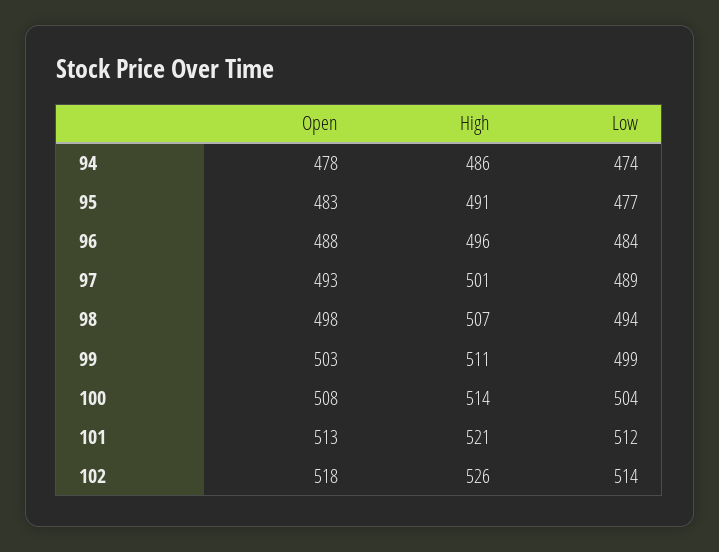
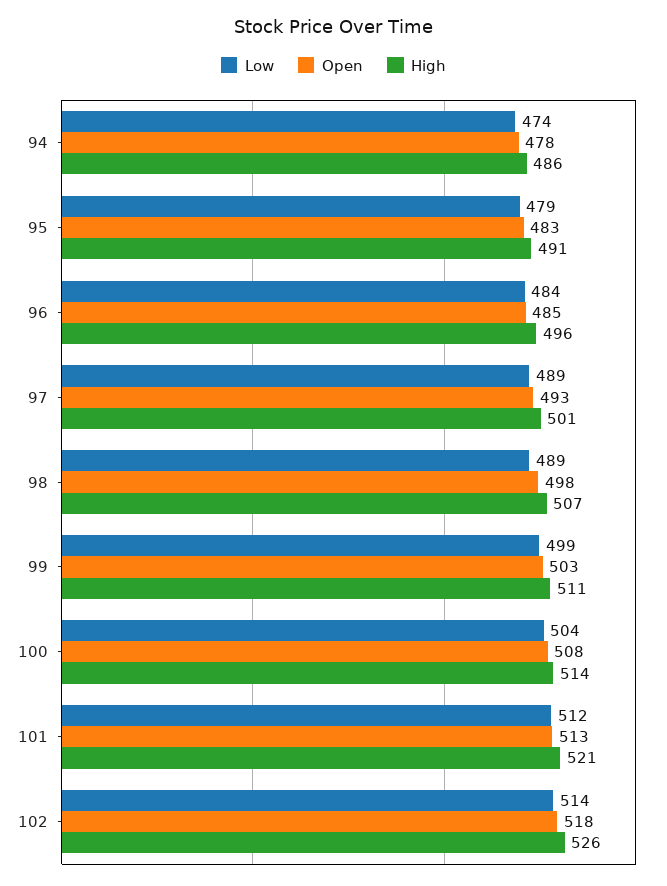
  {
    "Open": {
      "94": 478,
      "95": 483,
-     "96": 488,
+     "96": 485,
      "97": 493,
      "98": 498,
      "99": 503,
      "100": 508,
      "101": 513,
      "102": 518
    },
    "High": {
      "94": 486,
      "95": 491,
      "96": 496,
      "97": 501,
      "98": 507,
      "99": 511,
      "100": 514,
      "101": 521,
      "102": 526
    },
    "Low": {
      "94": 474,
-     "95": 477,
+     "95": 479,
      "96": 484,
      "97": 489,
-     "98": 494,
+     "98": 489,
      "99": 499,
      "100": 504,
      "101": 512,
      "102": 514
    }
  }

